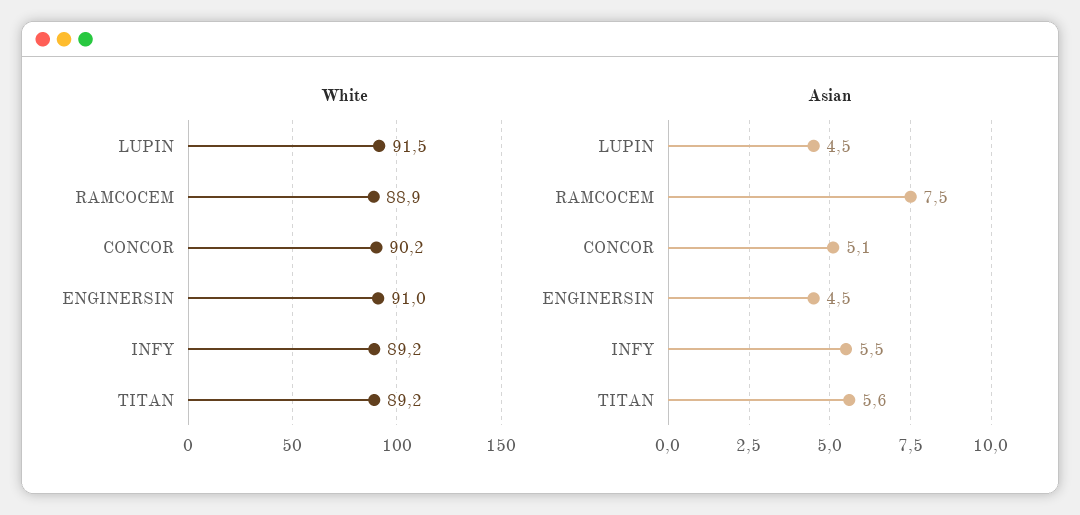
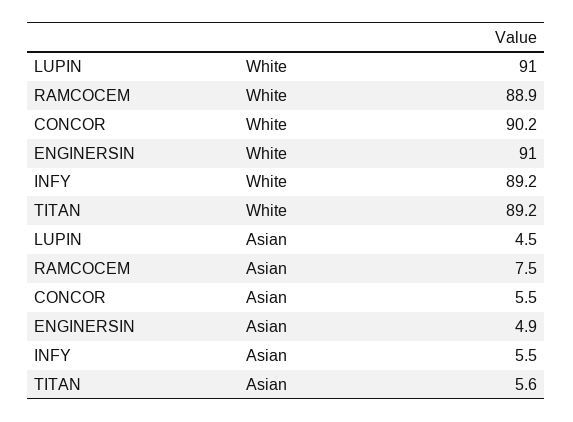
  {
    "White": {
-     "LUPIN": 91.5,
+     "LUPIN": 91,
      "RAMCOCEM": 88.9,
      "CONCOR": 90.2,
      "ENGINERSIN": 91,
      "INFY": 89.2,
      "TITAN": 89.2
    },
    "Asian": {
      "LUPIN": 4.5,
      "RAMCOCEM": 7.5,
-     "CONCOR": 5.1,
+     "CONCOR": 5.5,
-     "ENGINERSIN": 4.5,
+     "ENGINERSIN": 4.9,
      "INFY": 5.5,
      "TITAN": 5.6
    }
  }

